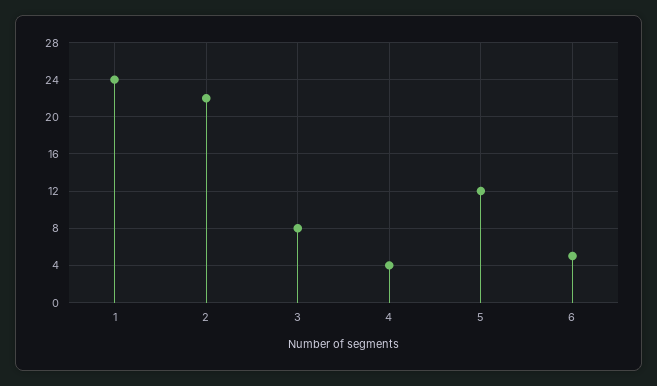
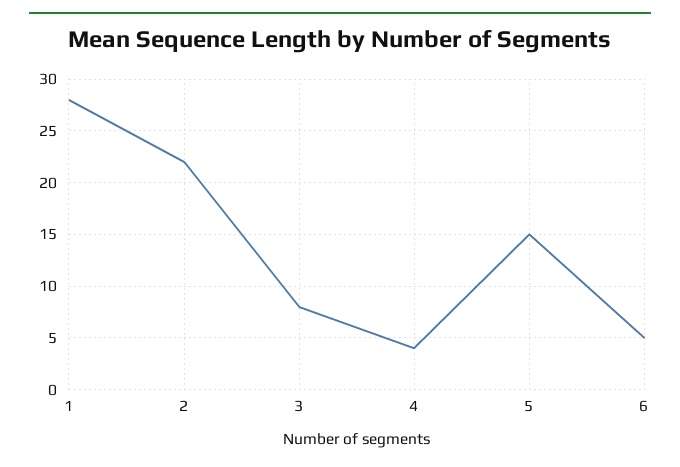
  {
-   "1": 24,
+   "1": 28,
    "2": 22,
    "3": 8,
    "4": 4,
-   "5": 12,
+   "5": 15,
    "6": 5
  }

